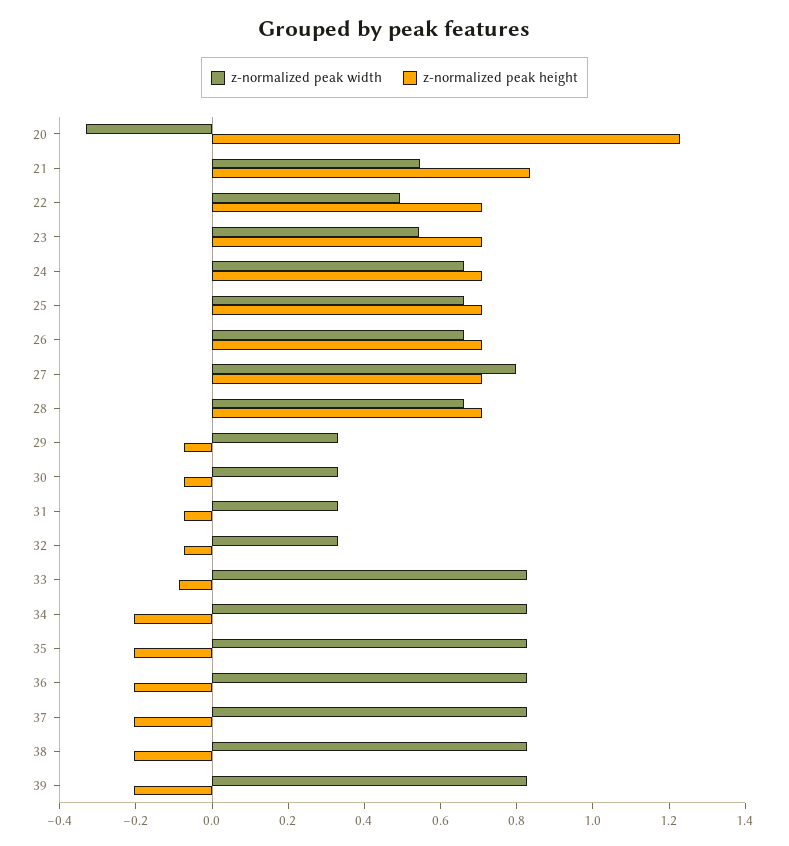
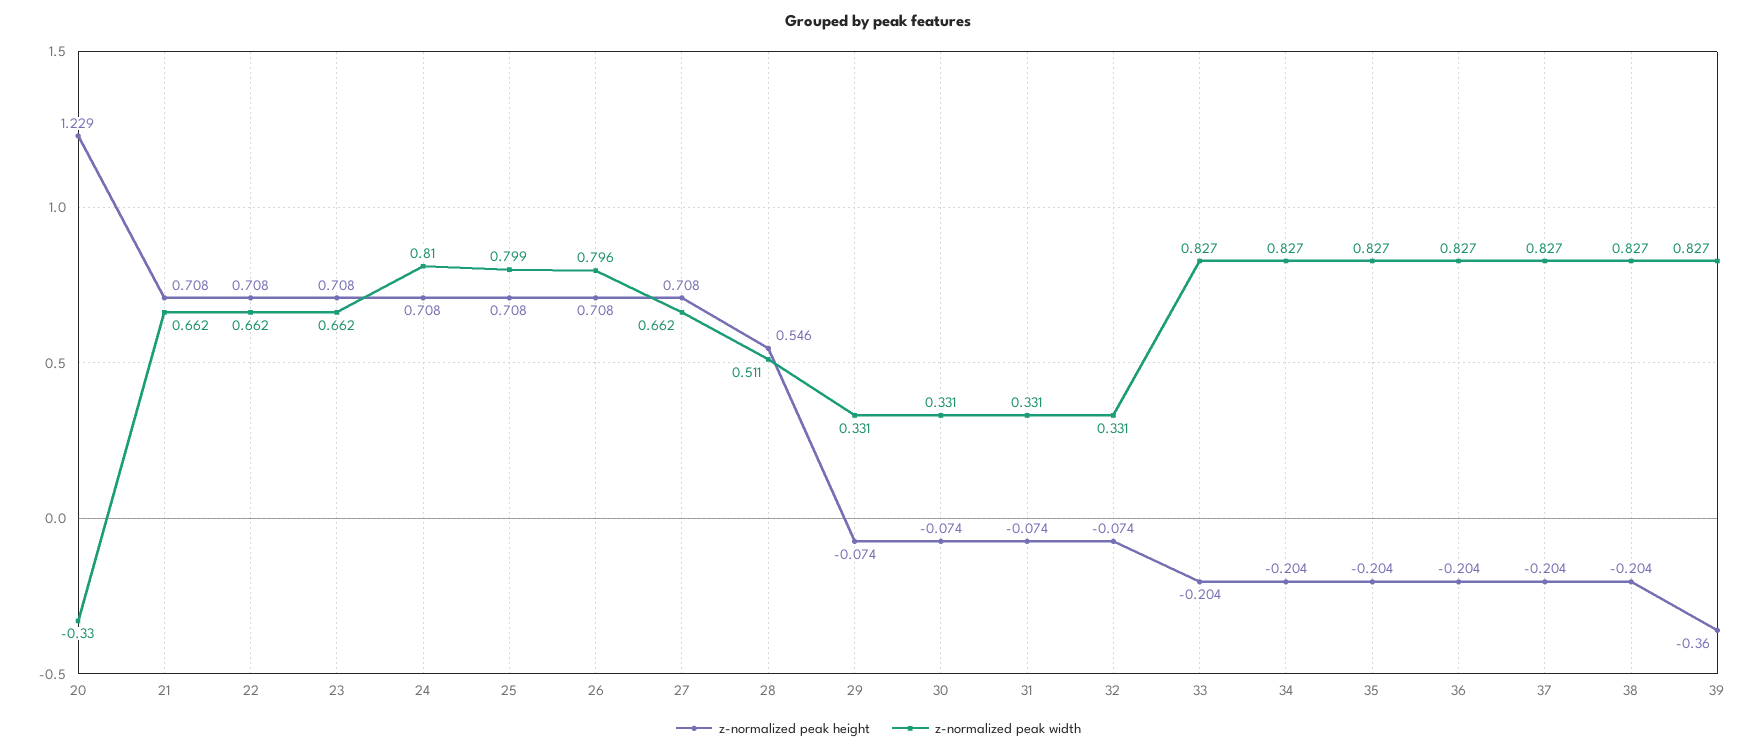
  {
    "z-normalized peak width": {
      "20": -0.33,
-     "21": 0.55,
+     "21": 0.662,
-     "22": 0.5,
+     "22": 0.662,
-     "23": 0.55,
+     "23": 0.662,
-     "24": 0.65,
+     "24": 0.81,
-     "25": 0.65,
+     "25": 0.799,
-     "26": 0.65,
+     "26": 0.796,
-     "27": 0.8,
+     "27": 0.662,
-     "28": 0.65,
+     "28": 0.511,
      "29": 0.331,
      "30": 0.331,
      "31": 0.331,
      "32": 0.331,
      "33": 0.827,
      "34": 0.827,
      "35": 0.827,
      "36": 0.827,
      "37": 0.827,
      "38": 0.827,
      "39": 0.827
    },
    "z-normalized peak height": {
      "20": 1.229,
-     "21": 0.85,
+     "21": 0.708,
      "22": 0.708,
      "23": 0.708,
      "24": 0.708,
      "25": 0.708,
      "26": 0.708,
      "27": 0.708,
-     "28": 0.7,
+     "28": 0.546,
      "29": -0.074,
      "30": -0.074,
      "31": -0.074,
      "32": -0.074,
-     "33": -0.1,
+     "33": -0.204,
      "34": -0.204,
      "35": -0.204,
      "36": -0.204,
      "37": -0.204,
      "38": -0.204,
-     "39": -0.2
+     "39": -0.36
    }
  }

